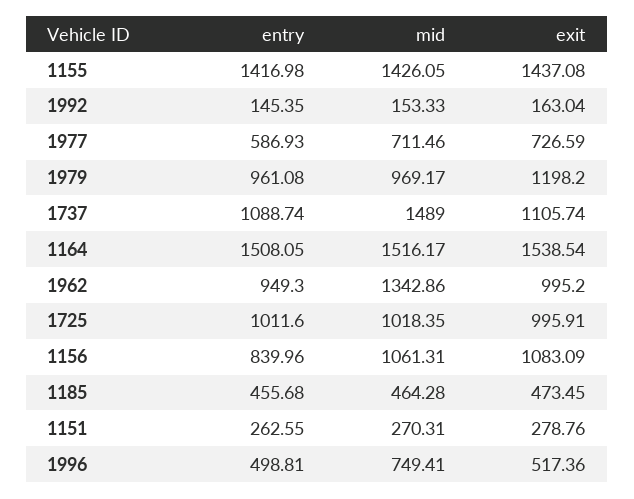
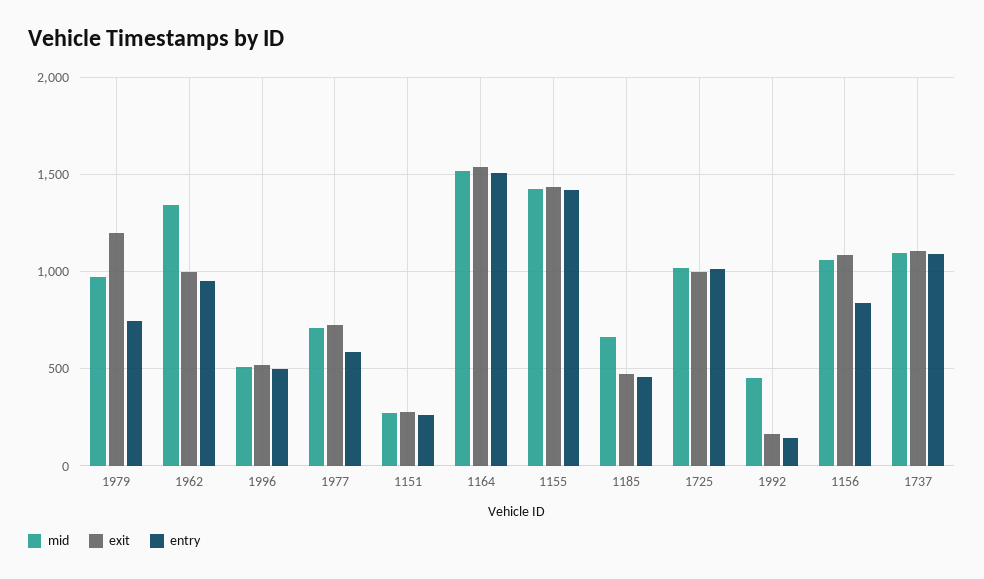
  {
    "entry": {
      "1155": 1416.98,
      "1992": 145.35,
      "1977": 586.93,
-     "1979": 961.08,
+     "1979": 750,
      "1737": 1088.74,
      "1164": 1508.05,
      "1962": 949.3,
      "1725": 1011.6,
      "1156": 839.96,
      "1185": 455.68,
      "1151": 262.55,
      "1996": 498.81
    },
    "mid": {
      "1155": 1426.05,
-     "1992": 153.33,
+     "1992": 450,
      "1977": 711.46,
      "1979": 969.17,
-     "1737": 1489,
+     "1737": 1100,
      "1164": 1516.17,
      "1962": 1342.86,
      "1725": 1018.35,
      "1156": 1061.31,
-     "1185": 464.28,
+     "1185": 650,
      "1151": 270.31,
-     "1996": 749.41
+     "1996": 500
    },
    "exit": {
      "1155": 1437.08,
      "1992": 163.04,
      "1977": 726.59,
      "1979": 1198.2,
      "1737": 1105.74,
      "1164": 1538.54,
      "1962": 995.2,
      "1725": 995.91,
      "1156": 1083.09,
      "1185": 473.45,
      "1151": 278.76,
      "1996": 517.36
    }
  }

